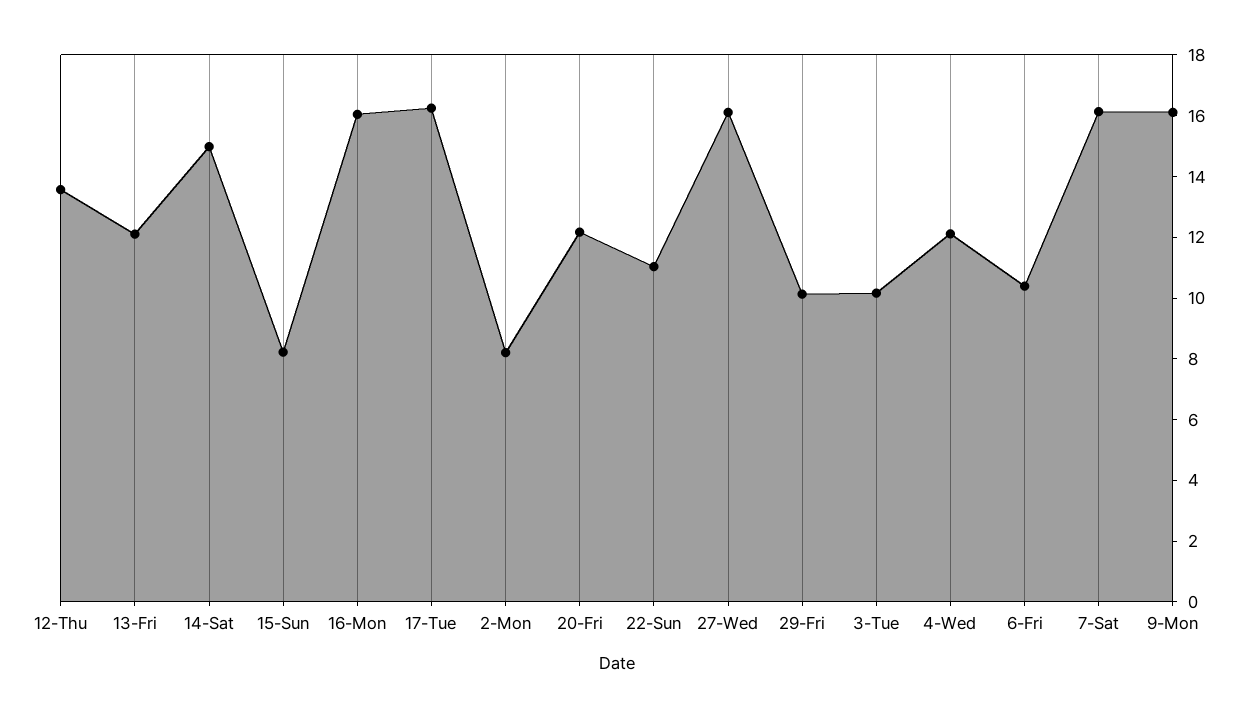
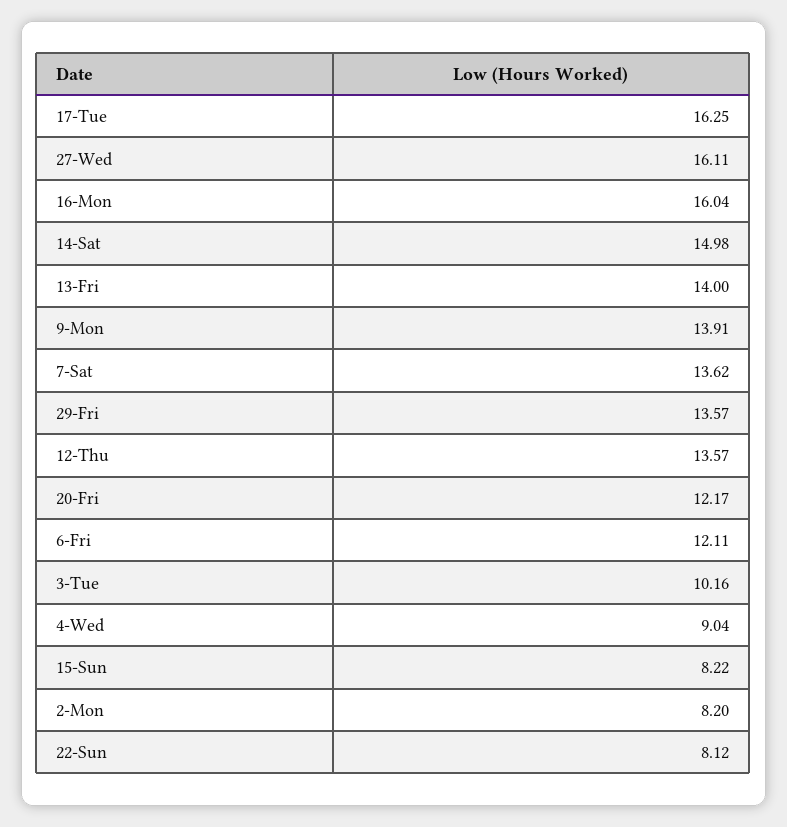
  {
    "12-Thu": 13.57,
-   "13-Fri": 12,
+   "13-Fri": 14,
    "14-Sat": 14.98,
    "15-Sun": 8.22,
    "16-Mon": 16.04,
    "17-Tue": 16.25,
    "2-Mon": 8.2,
    "20-Fri": 12.17,
-   "22-Sun": 11,
+   "22-Sun": 8.12,
    "27-Wed": 16.11,
-   "29-Fri": 10,
+   "29-Fri": 13.57,
    "3-Tue": 10.16,
-   "4-Wed": 12,
+   "4-Wed": 9.04,
-   "6-Fri": 10.5,
+   "6-Fri": 12.11,
-   "7-Sat": 16,
+   "7-Sat": 13.62,
-   "9-Mon": 16
+   "9-Mon": 13.91
  }

